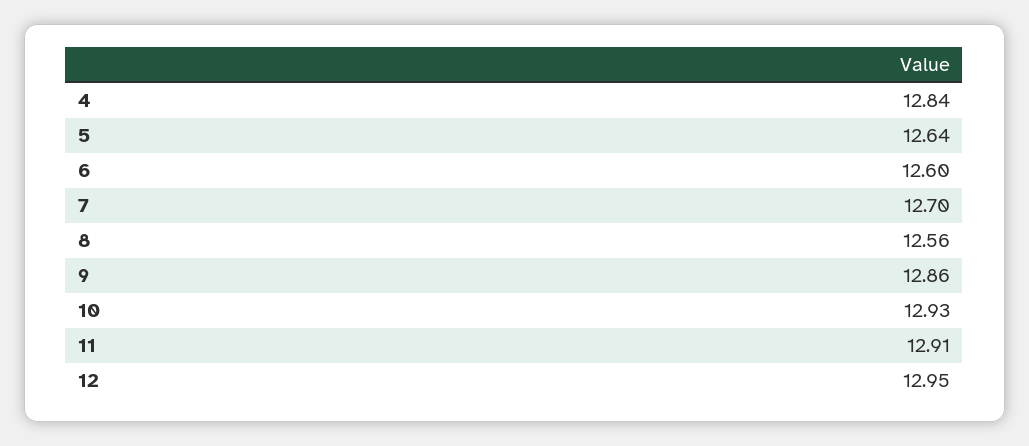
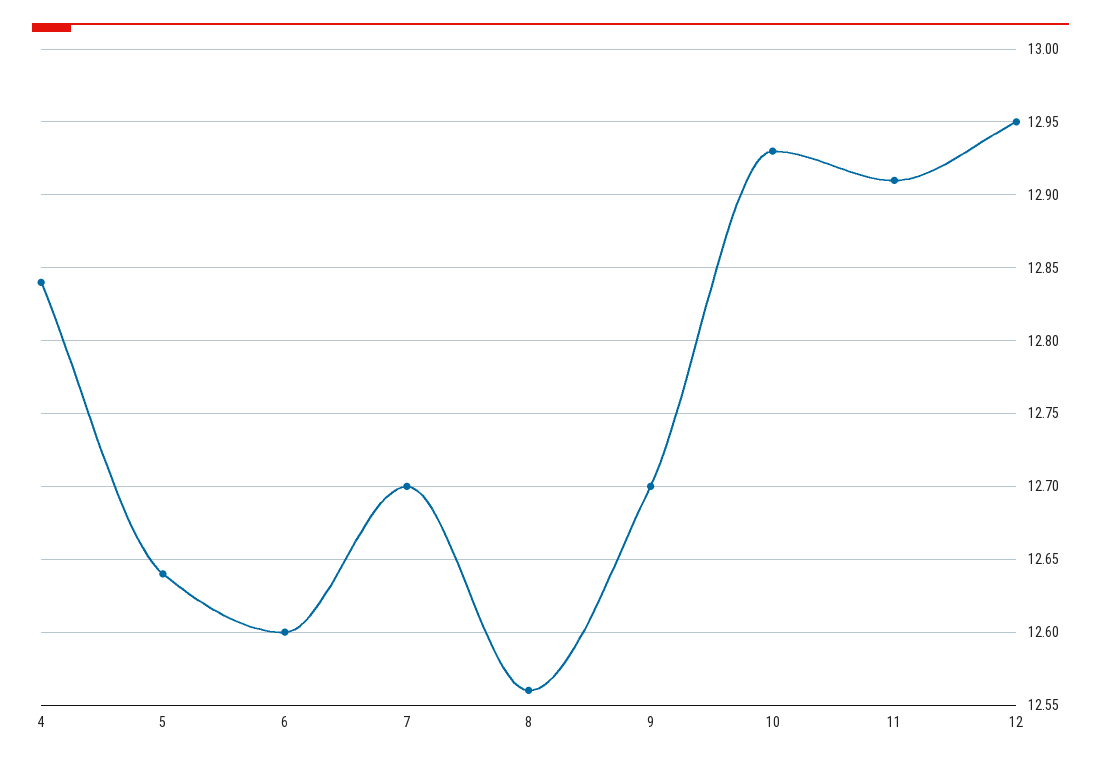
  {
    "4": 12.84,
    "5": 12.64,
    "6": 12.6,
    "7": 12.7,
    "8": 12.56,
-   "9": 12.86,
+   "9": 12.7,
    "10": 12.93,
    "11": 12.91,
    "12": 12.95
  }

